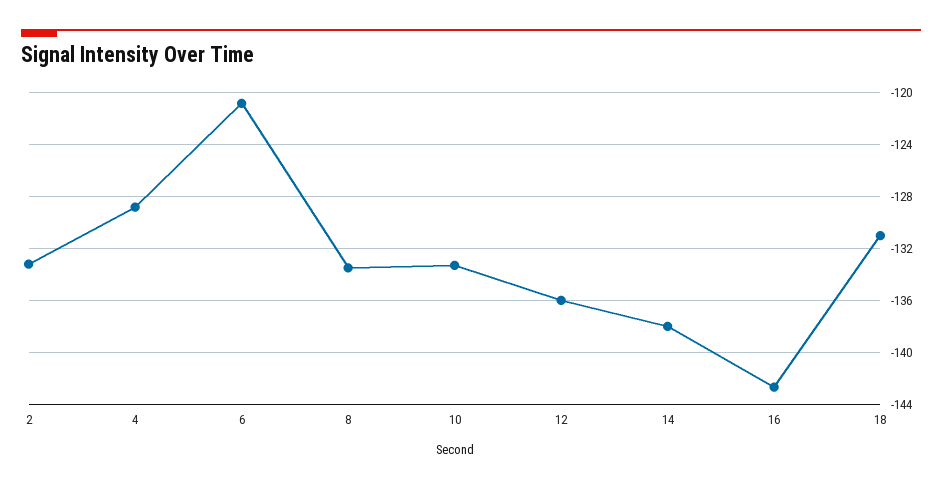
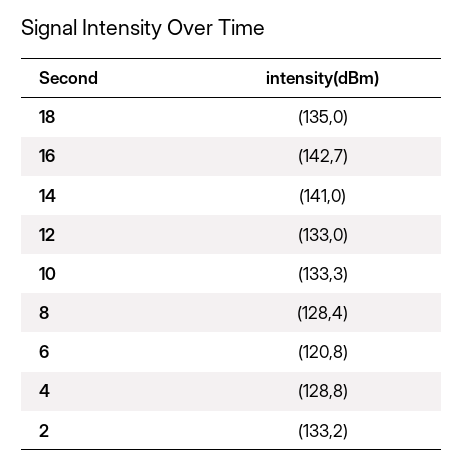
  {
    "2": -133.2,
    "4": -128.8,
    "6": -120.8,
-   "8": -133.5,
+   "8": -128.4,
    "10": -133.3,
-   "12": -136,
+   "12": -133,
-   "14": -138,
+   "14": -141,
    "16": -142.7,
-   "18": -131
+   "18": -135
  }

